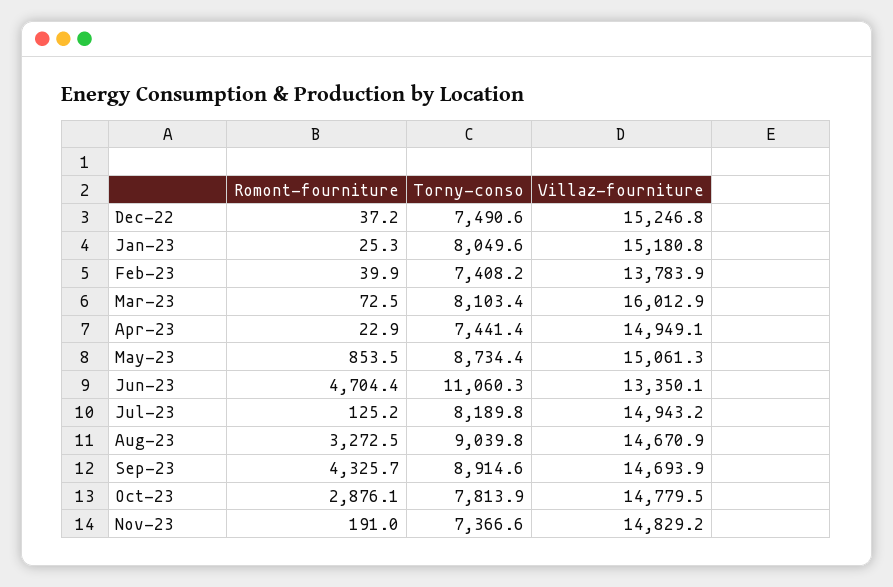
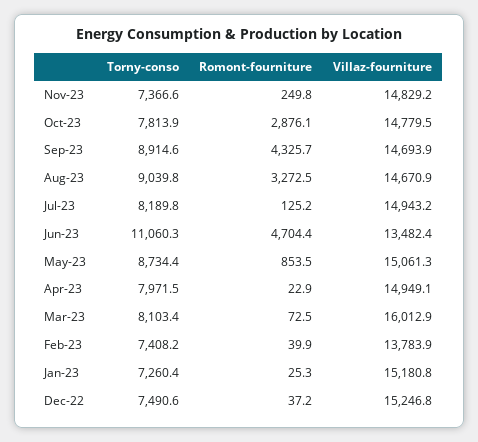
  {
    "Romont-fourniture": {
      "Dec-22": 37.2,
      "Jan-23": 25.3,
      "Feb-23": 39.9,
      "Mar-23": 72.5,
      "Apr-23": 22.9,
      "May-23": 853.5,
      "Jun-23": 4704.4,
      "Jul-23": 125.2,
      "Aug-23": 3272.5,
      "Sep-23": 4325.7,
      "Oct-23": 2876.1,
-     "Nov-23": 191
+     "Nov-23": 249.8
    },
    "Torny-conso": {
      "Dec-22": 7490.6,
-     "Jan-23": 8049.6,
+     "Jan-23": 7260.4,
      "Feb-23": 7408.2,
      "Mar-23": 8103.4,
-     "Apr-23": 7441.4,
+     "Apr-23": 7971.5,
      "May-23": 8734.4,
      "Jun-23": 11060.3,
      "Jul-23": 8189.8,
      "Aug-23": 9039.8,
      "Sep-23": 8914.6,
      "Oct-23": 7813.9,
      "Nov-23": 7366.6
    },
    "Villaz-fourniture": {
      "Dec-22": 15246.8,
      "Jan-23": 15180.8,
      "Feb-23": 13783.9,
      "Mar-23": 16012.9,
      "Apr-23": 14949.1,
      "May-23": 15061.3,
-     "Jun-23": 13350.1,
+     "Jun-23": 13482.4,
      "Jul-23": 14943.2,
      "Aug-23": 14670.9,
      "Sep-23": 14693.9,
      "Oct-23": 14779.5,
      "Nov-23": 14829.2
    }
  }

